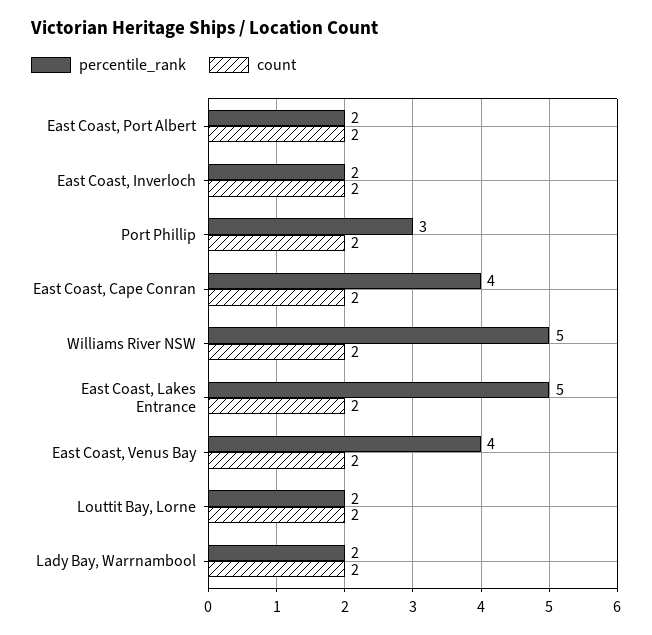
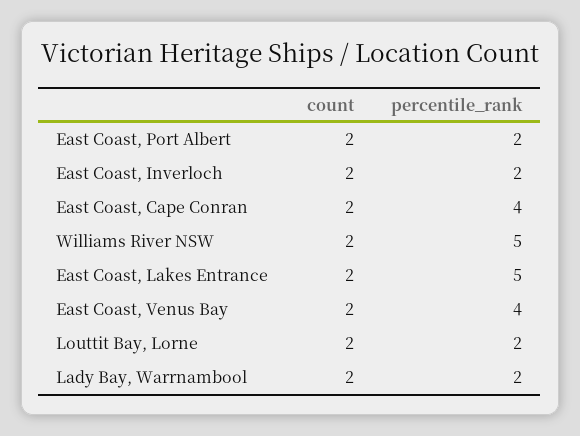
  {
    "percentile_rank": {
      "East Coast, Port Albert": 2,
      "East Coast, Inverloch": 2,
-     "Port Phillip": 3,
      "East Coast, Cape Conran": 4,
      "Williams River NSW": 5,
      "East Coast, Lakes Entrance": 5,
      "East Coast, Venus Bay": 4,
      "Louttit Bay, Lorne": 2,
      "Lady Bay, Warrnambool": 2
    },
    "count": {
      "East Coast, Port Albert": 2,
      "East Coast, Inverloch": 2,
-     "Port Phillip": 2,
      "East Coast, Cape Conran": 2,
      "Williams River NSW": 2,
      "East Coast, Lakes Entrance": 2,
      "East Coast, Venus Bay": 2,
      "Louttit Bay, Lorne": 2,
      "Lady Bay, Warrnambool": 2
    }
  }

